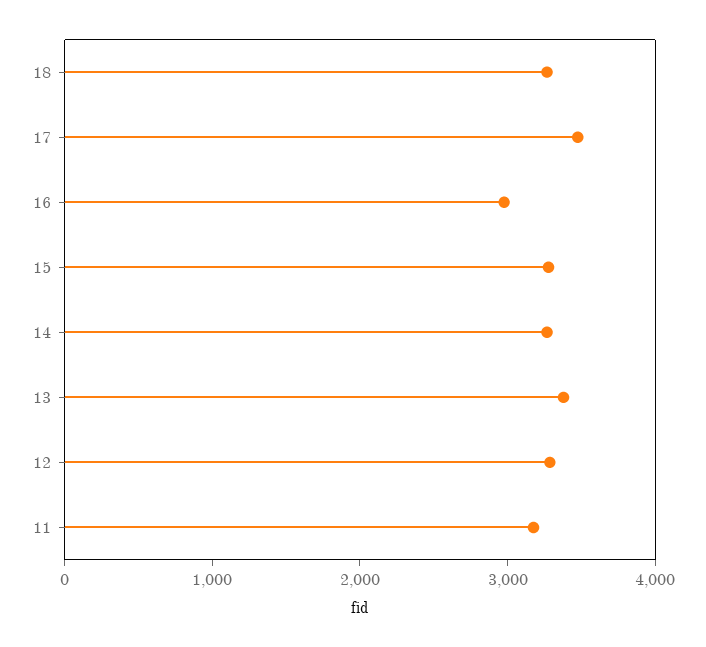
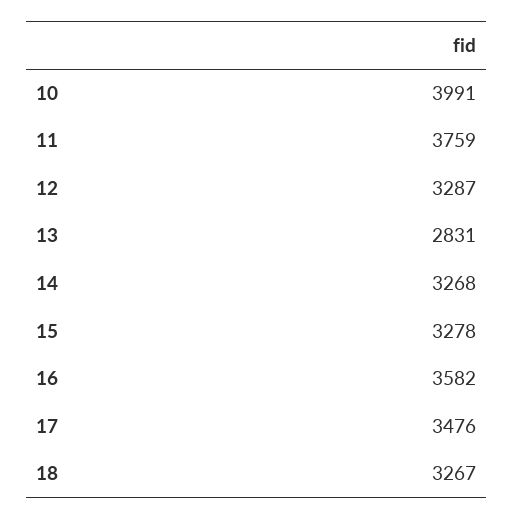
  {
    "18": 3267,
    "17": 3476,
-   "16": 3000,
+   "16": 3582,
    "15": 3278,
    "14": 3268,
-   "13": 3400,
+   "13": 2831,
    "12": 3287,
-   "11": 3200
+   "11": 3759,
+   "10": 3991
  }

